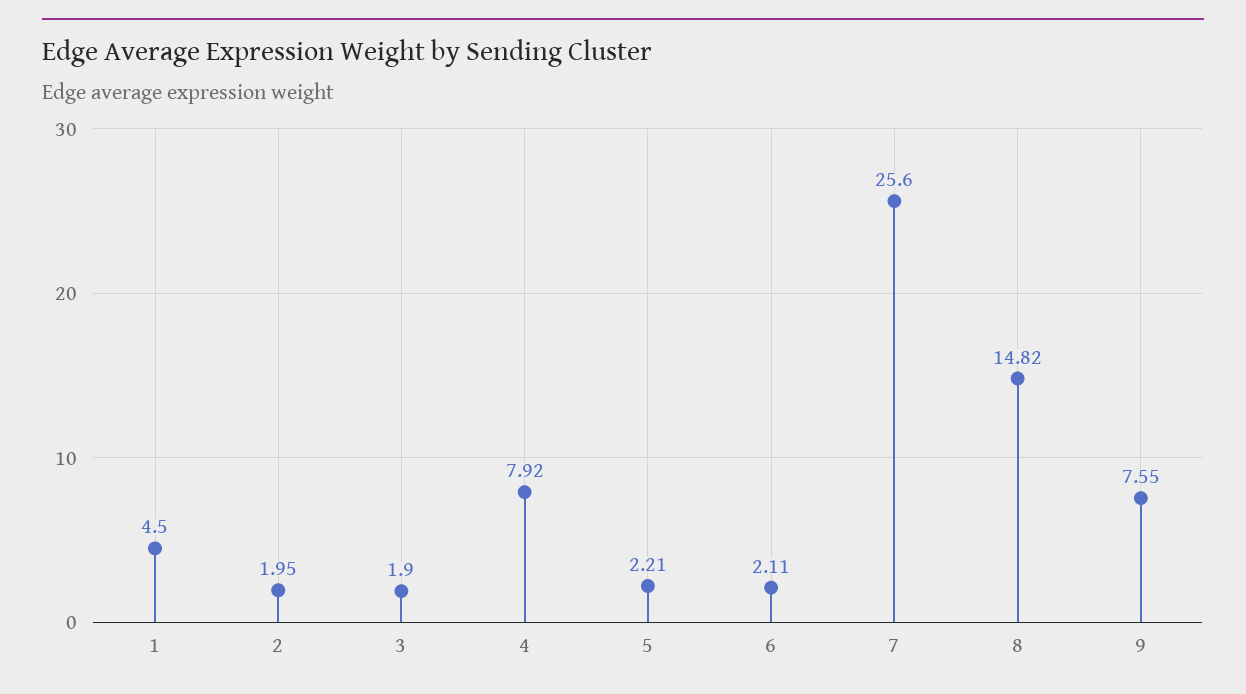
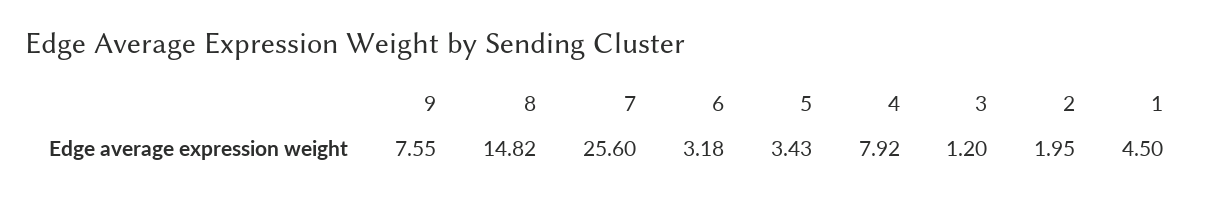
  {
    "1": 4.5,
    "2": 1.95,
-   "3": 1.9,
+   "3": 1.2,
    "4": 7.92,
-   "5": 2.21,
+   "5": 3.43,
-   "6": 2.11,
+   "6": 3.18,
    "7": 25.6,
    "8": 14.82,
    "9": 7.55
  }

